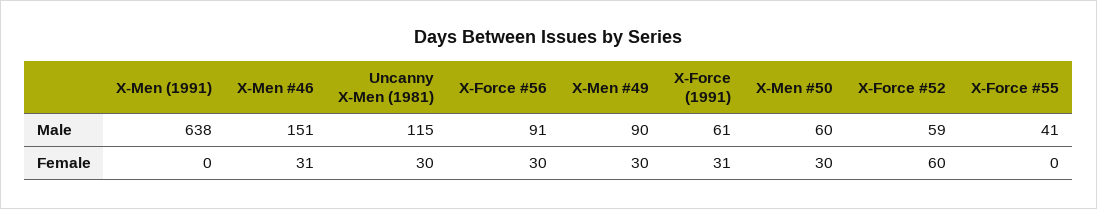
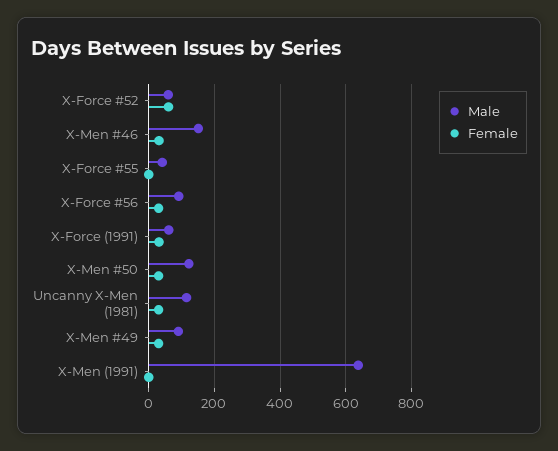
  {
    "Male": {
      "X-Men (1991)": 638,
      "X-Men #46": 151,
      "Uncanny X-Men (1981)": 115,
      "X-Force #56": 91,
      "X-Men #49": 90,
      "X-Force (1991)": 61,
-     "X-Men #50": 60,
+     "X-Men #50": 120,
      "X-Force #52": 59,
      "X-Force #55": 41
    },
    "Female": {
      "X-Men (1991)": 0,
      "X-Men #46": 31,
      "Uncanny X-Men (1981)": 30,
      "X-Force #56": 30,
      "X-Men #49": 30,
      "X-Force (1991)": 31,
      "X-Men #50": 30,
      "X-Force #52": 60,
      "X-Force #55": 0
    }
  }

